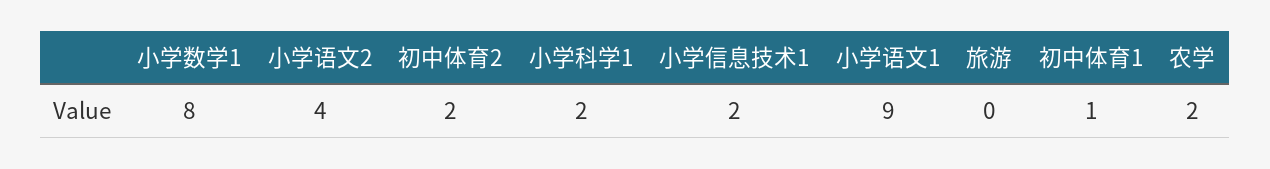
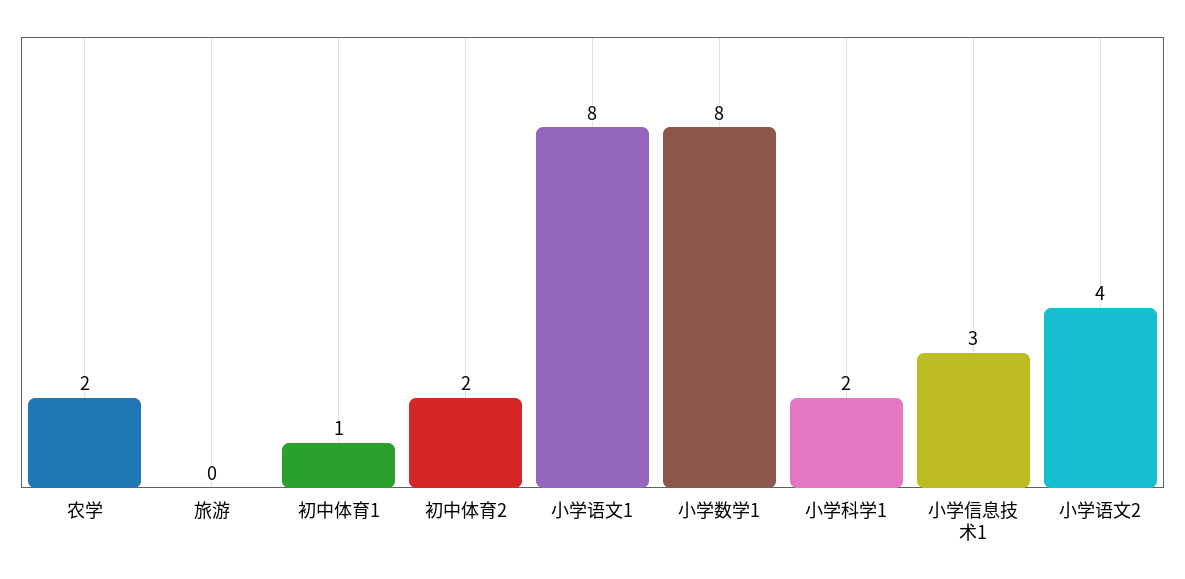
  {
    "小学数学1": 8,
    "小学语文2": 4,
    "初中体育2": 2,
    "小学科学1": 2,
-   "小学信息技术1": 2,
+   "小学信息技术1": 3,
-   "小学语文1": 9,
+   "小学语文1": 8,
    "旅游": 0,
    "初中体育1": 1,
    "农学": 2
  }

